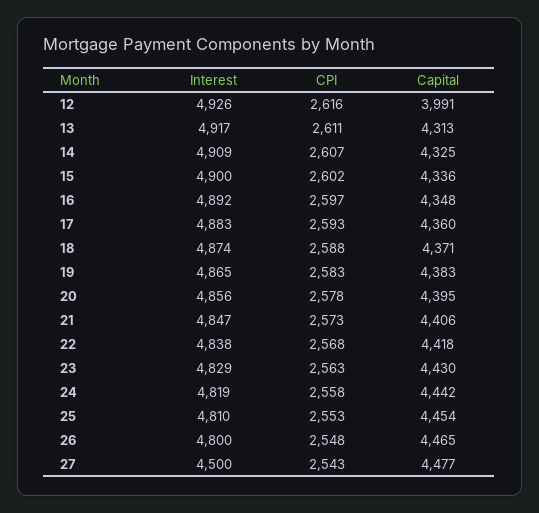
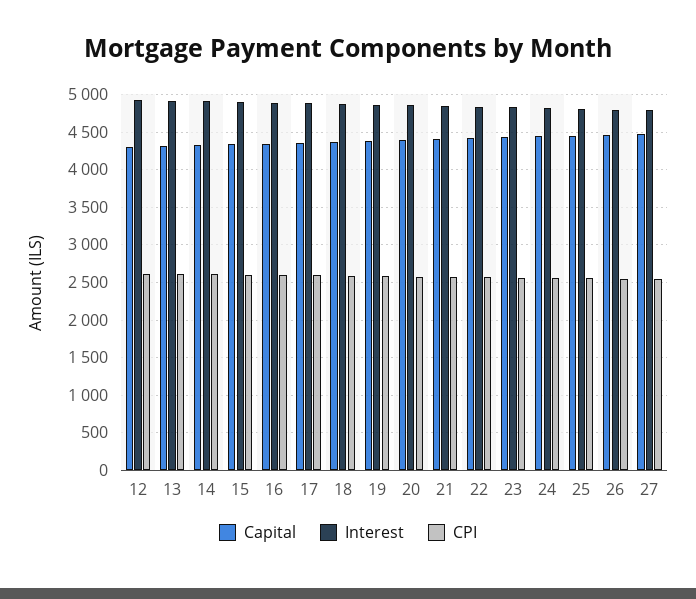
  {
    "Interest": {
      "12": 4926,
      "13": 4917,
      "14": 4909,
      "15": 4900,
      "16": 4892,
      "17": 4883,
      "18": 4874,
      "19": 4865,
      "20": 4856,
      "21": 4847,
      "22": 4838,
      "23": 4829,
      "24": 4819,
      "25": 4810,
      "26": 4800,
-     "27": 4500
+     "27": 4800
    },
    "CPI": {
      "12": 2616,
      "13": 2611,
      "14": 2607,
      "15": 2602,
      "16": 2597,
      "17": 2593,
      "18": 2588,
      "19": 2583,
      "20": 2578,
      "21": 2573,
      "22": 2568,
      "23": 2563,
      "24": 2558,
      "25": 2553,
      "26": 2548,
      "27": 2543
    },
    "Capital": {
-     "12": 3991,
+     "12": 4300,
      "13": 4313,
      "14": 4325,
      "15": 4336,
      "16": 4348,
      "17": 4360,
      "18": 4371,
      "19": 4383,
      "20": 4395,
      "21": 4406,
      "22": 4418,
      "23": 4430,
      "24": 4442,
      "25": 4454,
      "26": 4465,
      "27": 4477
    }
  }

